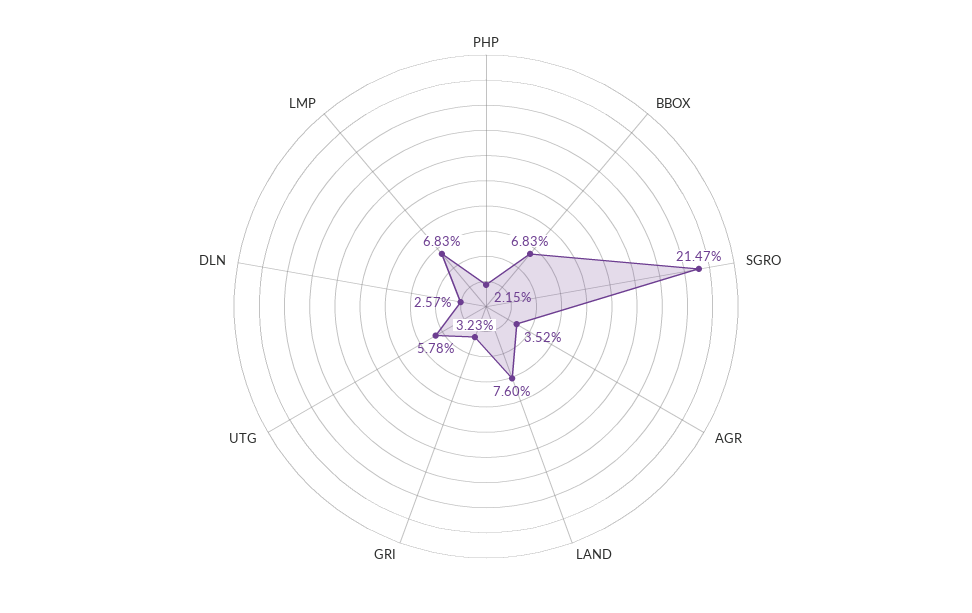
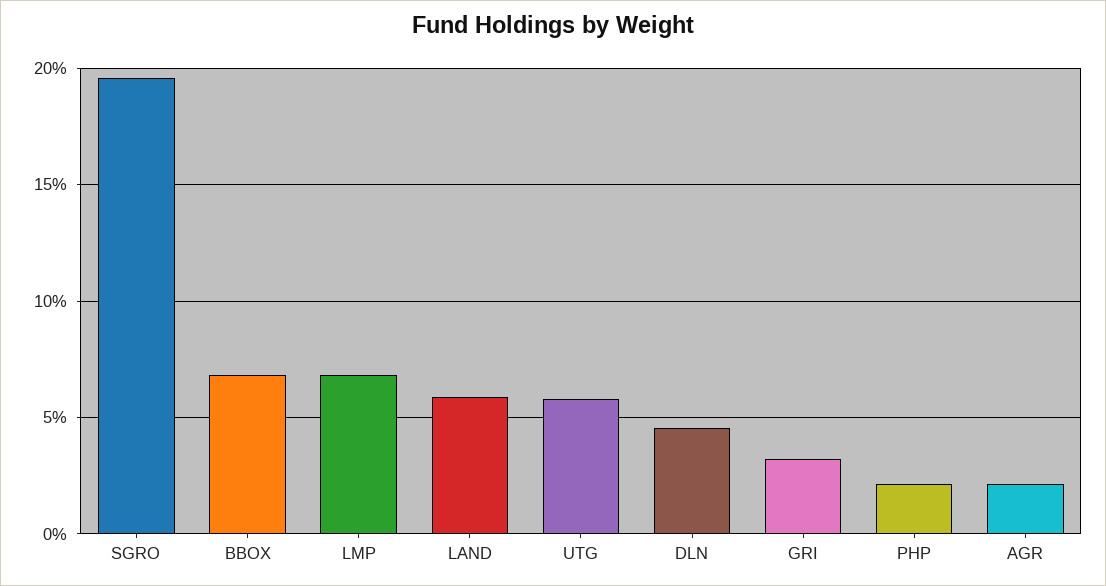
  {
    "PHP": 2.15,
    "BBOX": 6.83,
-   "SGRO": 21.47,
+   "SGRO": 19.5,
-   "AGR": 3.52,
+   "AGR": 2,
-   "LAND": 7.6,
+   "LAND": 6,
    "GRI": 3.23,
    "UTG": 5.78,
-   "DLN": 2.57,
+   "DLN": 4.5,
    "LMP": 6.83
  }

